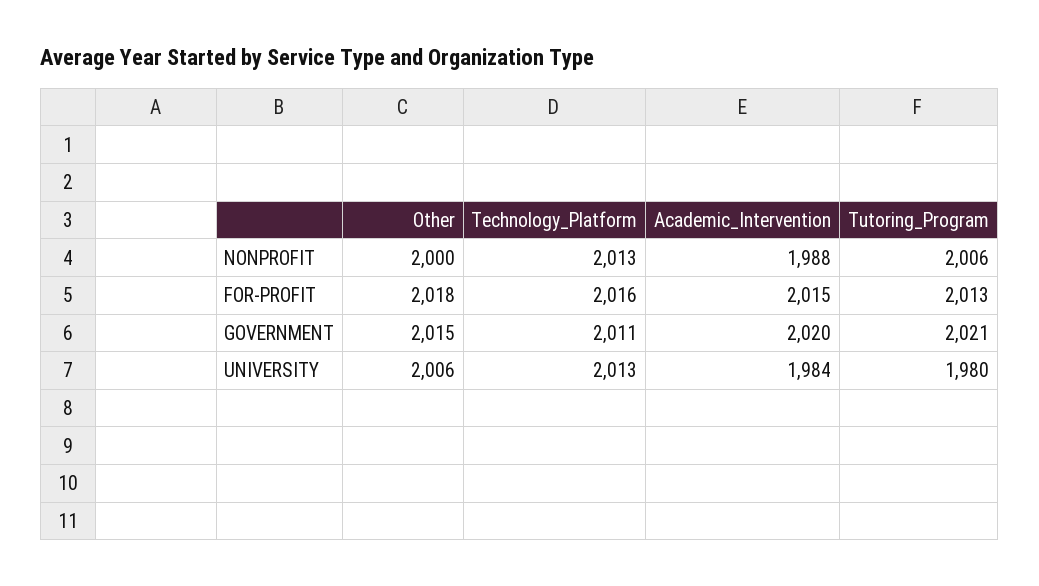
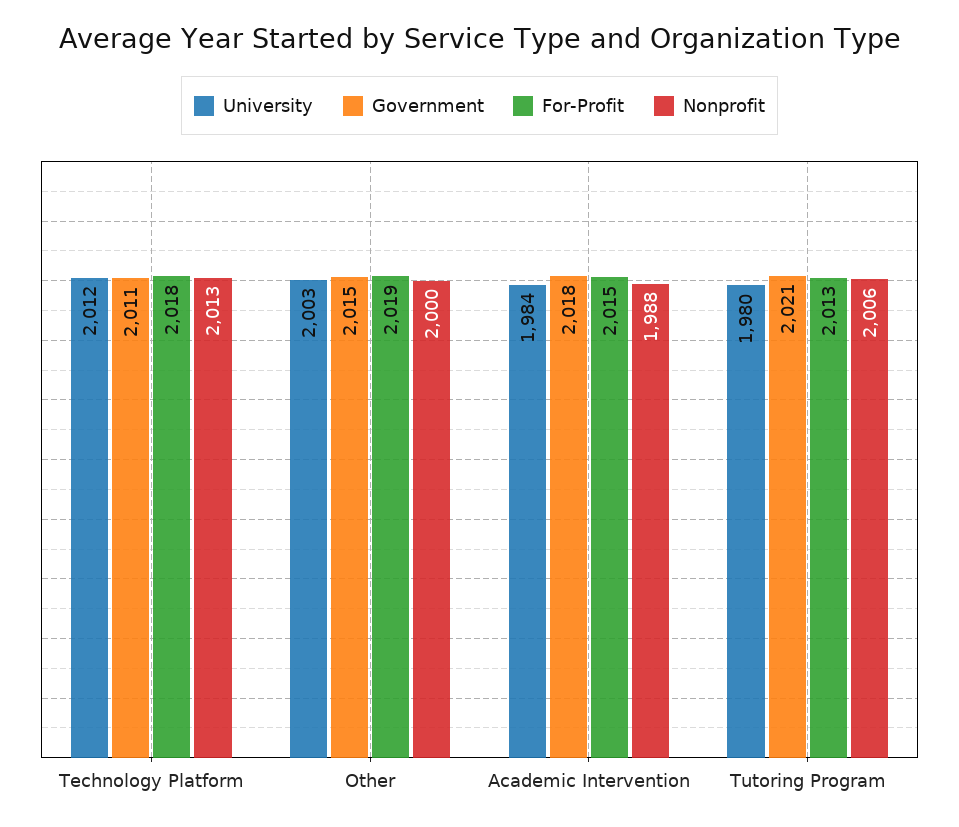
  {
    "NONPROFIT": {
      "Other": 2000,
      "Technology_Platform": 2013,
      "Academic_Intervention": 1988,
      "Tutoring_Program": 2006
    },
    "FOR-PROFIT": {
-     "Other": 2018,
+     "Other": 2019,
-     "Technology_Platform": 2016,
+     "Technology_Platform": 2018,
      "Academic_Intervention": 2015,
      "Tutoring_Program": 2013
    },
    "GOVERNMENT": {
      "Other": 2015,
      "Technology_Platform": 2011,
-     "Academic_Intervention": 2020,
+     "Academic_Intervention": 2018,
      "Tutoring_Program": 2021
    },
    "UNIVERSITY": {
-     "Other": 2006,
+     "Other": 2003,
-     "Technology_Platform": 2013,
+     "Technology_Platform": 2012,
      "Academic_Intervention": 1984,
      "Tutoring_Program": 1980
    }
  }

